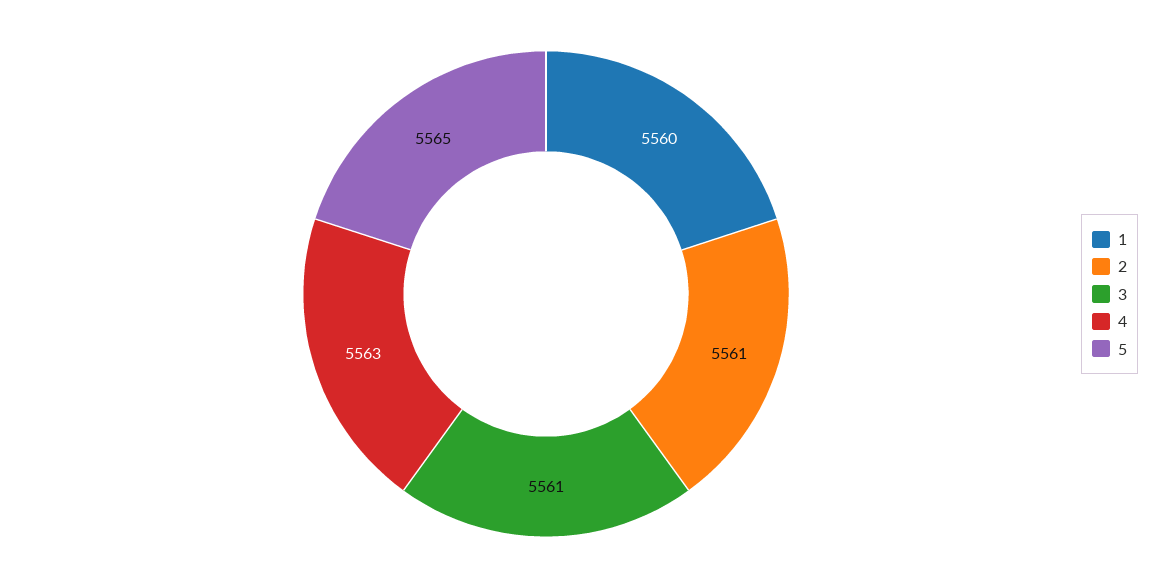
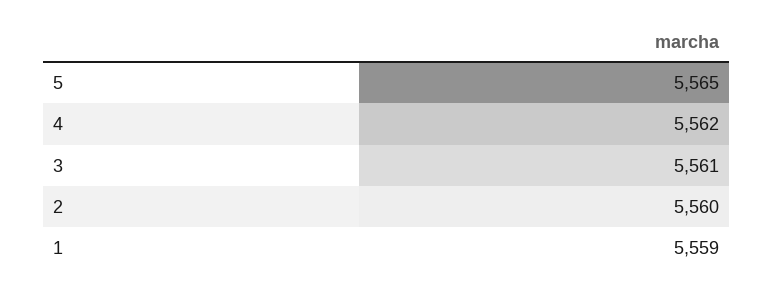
  {
-   "1": 5560,
+   "1": 5559,
-   "2": 5561,
+   "2": 5560,
    "3": 5561,
-   "4": 5563,
+   "4": 5562,
    "5": 5565
  }

